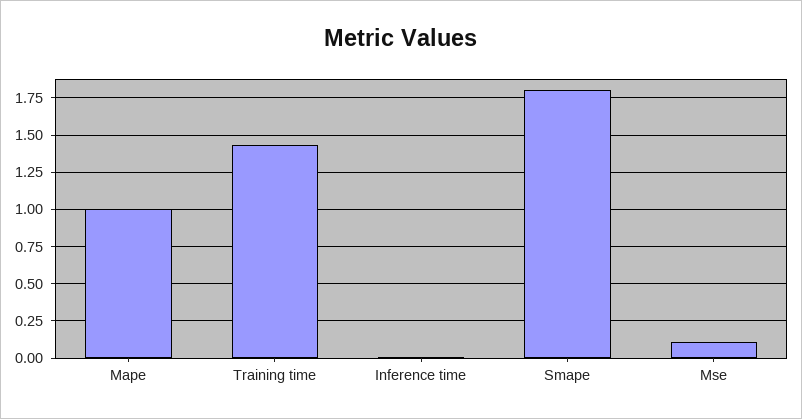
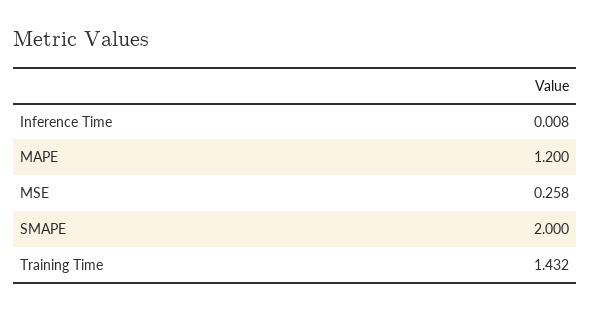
  {
-   "Mape": 1,
+   "Mape": 1.2,
    "Training time": 1.432,
    "Inference time": 0.008,
-   "Smape": 1.8,
+   "Smape": 2,
-   "Mse": 0.1
+   "Mse": 0.258
  }

